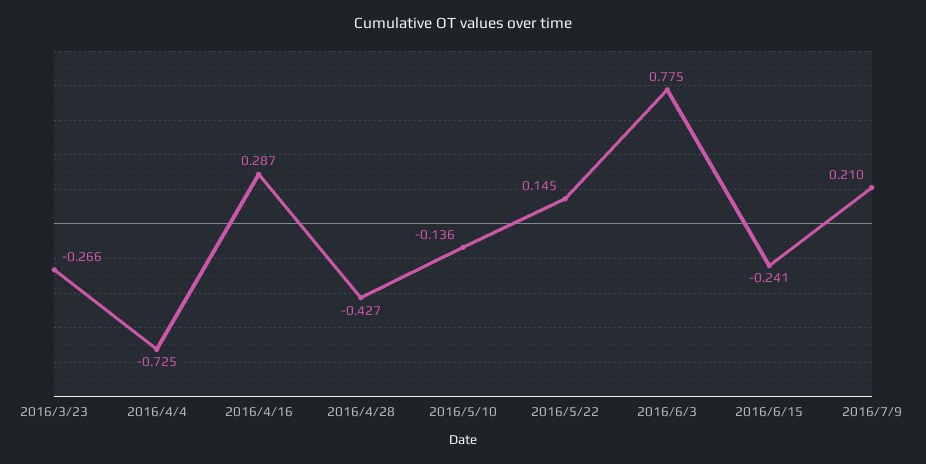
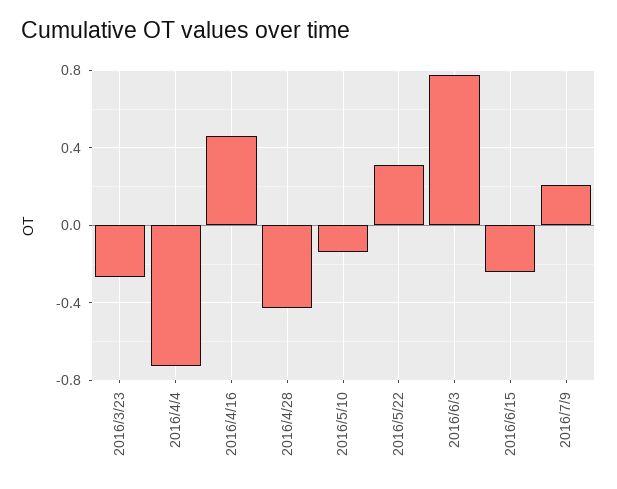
  {
    "2016/3/23": -0.266,
    "2016/4/4": -0.725,
-   "2016/4/16": 0.287,
+   "2016/4/16": 0.45,
    "2016/4/28": -0.427,
    "2016/5/10": -0.136,
-   "2016/5/22": 0.145,
+   "2016/5/22": 0.3,
    "2016/6/3": 0.775,
    "2016/6/15": -0.241,
    "2016/7/9": 0.21
  }

